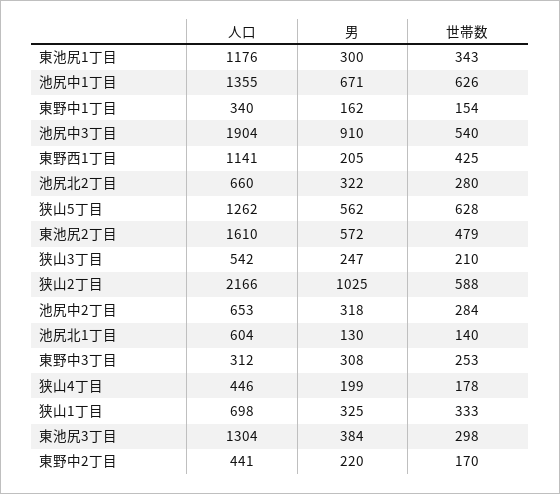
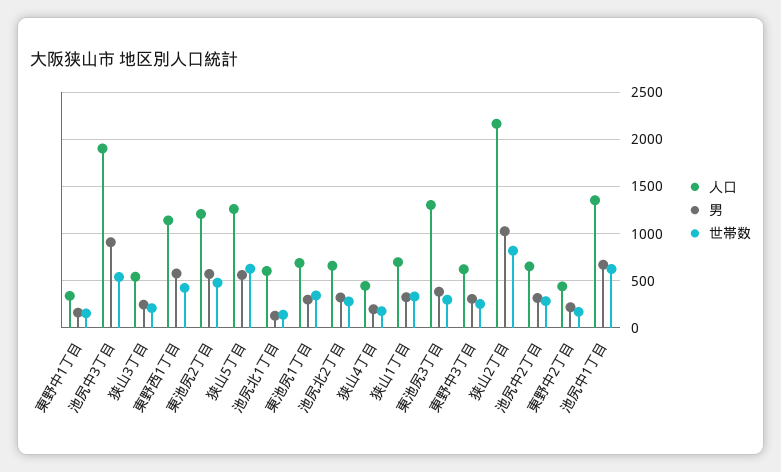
  {
    "人口": {
-     "東池尻1丁目": 1176,
+     "東池尻1丁目": 700,
      "池尻中1丁目": 1355,
      "東野中1丁目": 340,
      "池尻中3丁目": 1904,
      "東野西1丁目": 1141,
      "池尻北2丁目": 660,
      "狭山5丁目": 1262,
-     "東池尻2丁目": 1610,
+     "東池尻2丁目": 1200,
      "狭山3丁目": 542,
      "狭山2丁目": 2166,
      "池尻中2丁目": 653,
      "池尻北1丁目": 604,
-     "東野中3丁目": 312,
+     "東野中3丁目": 600,
      "狭山4丁目": 446,
      "狭山1丁目": 698,
      "東池尻3丁目": 1304,
      "東野中2丁目": 441
    },
    "男": {
      "東池尻1丁目": 300,
      "池尻中1丁目": 671,
      "東野中1丁目": 162,
      "池尻中3丁目": 910,
-     "東野西1丁目": 205,
+     "東野西1丁目": 600,
      "池尻北2丁目": 322,
      "狭山5丁目": 562,
      "東池尻2丁目": 572,
      "狭山3丁目": 247,
      "狭山2丁目": 1025,
      "池尻中2丁目": 318,
      "池尻北1丁目": 130,
      "東野中3丁目": 308,
      "狭山4丁目": 199,
      "狭山1丁目": 325,
      "東池尻3丁目": 384,
      "東野中2丁目": 220
    },
    "世帯数": {
      "東池尻1丁目": 343,
      "池尻中1丁目": 626,
      "東野中1丁目": 154,
      "池尻中3丁目": 540,
      "東野西1丁目": 425,
      "池尻北2丁目": 280,
      "狭山5丁目": 628,
      "東池尻2丁目": 479,
      "狭山3丁目": 210,
-     "狭山2丁目": 588,
+     "狭山2丁目": 800,
      "池尻中2丁目": 284,
      "池尻北1丁目": 140,
      "東野中3丁目": 253,
      "狭山4丁目": 178,
      "狭山1丁目": 333,
      "東池尻3丁目": 298,
      "東野中2丁目": 170
    }
  }

